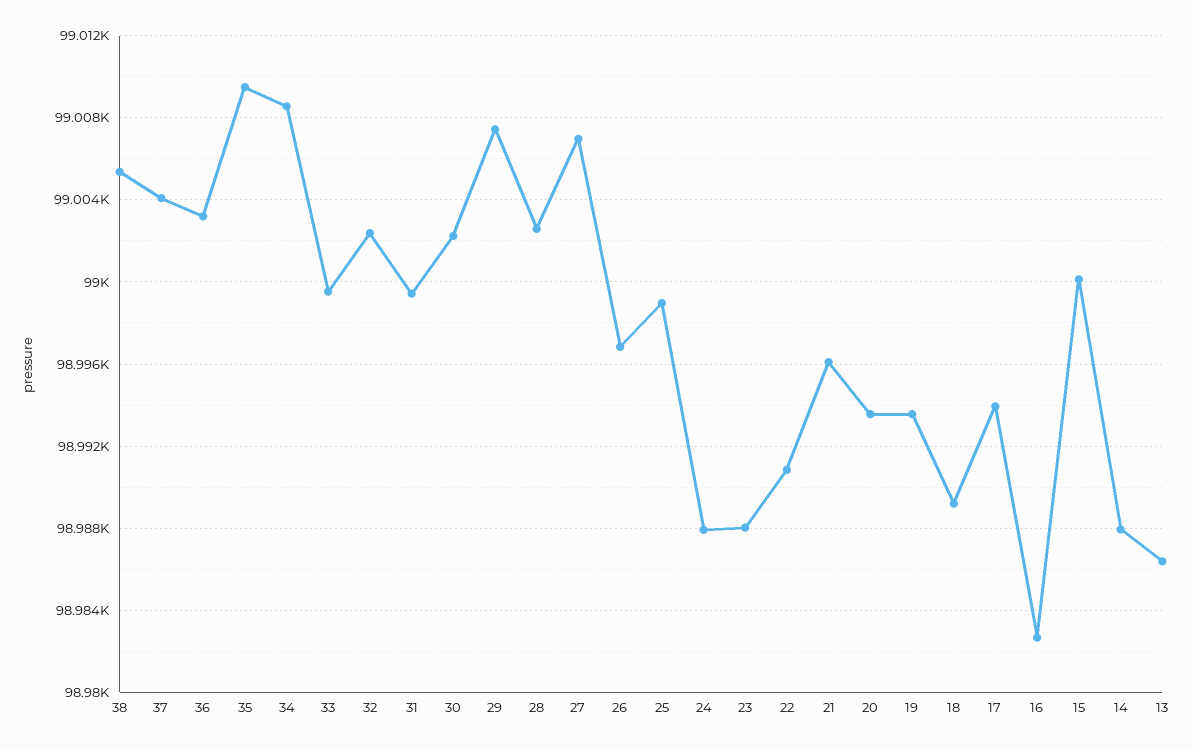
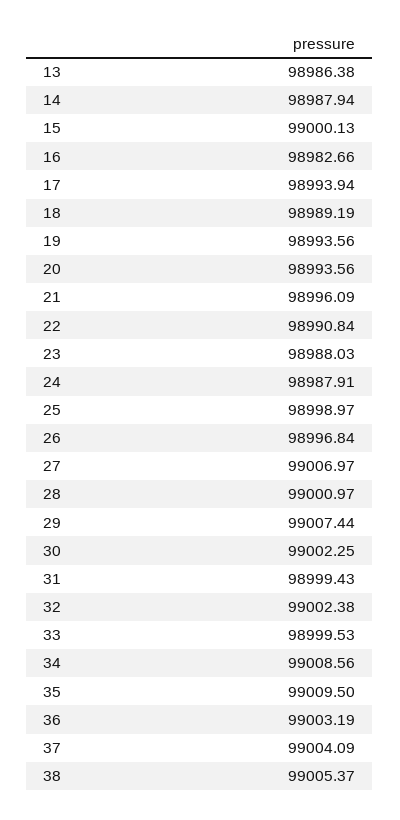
  {
    "38": 99005.37,
    "37": 99004.09,
    "36": 99003.19,
    "35": 99009.5,
    "34": 99008.56,
    "33": 98999.53,
    "32": 99002.38,
    "31": 98999.43,
    "30": 99002.25,
    "29": 99007.44,
-   "28": 99002.5,
+   "28": 99000.97,
    "27": 99006.97,
    "26": 98996.84,
    "25": 98998.97,
    "24": 98987.91,
    "23": 98988.03,
    "22": 98990.84,
    "21": 98996.09,
    "20": 98993.56,
    "19": 98993.56,
    "18": 98989.19,
    "17": 98993.94,
    "16": 98982.66,
    "15": 99000.13,
    "14": 98987.94,
    "13": 98986.38
  }

